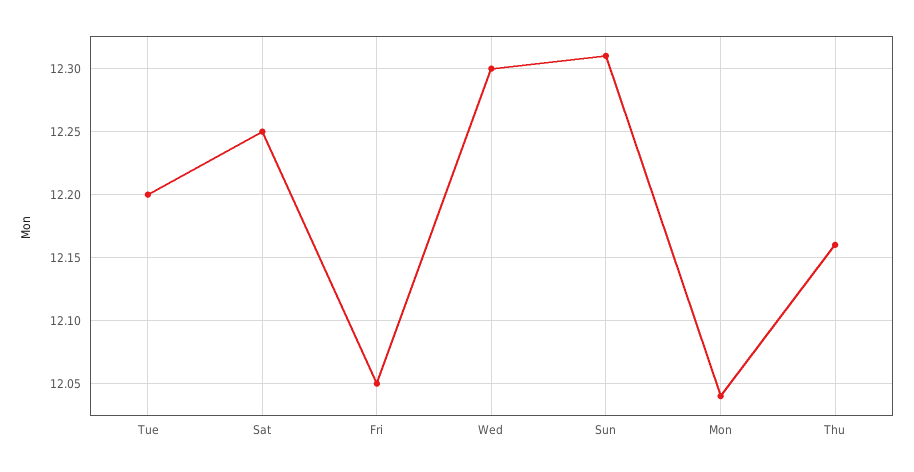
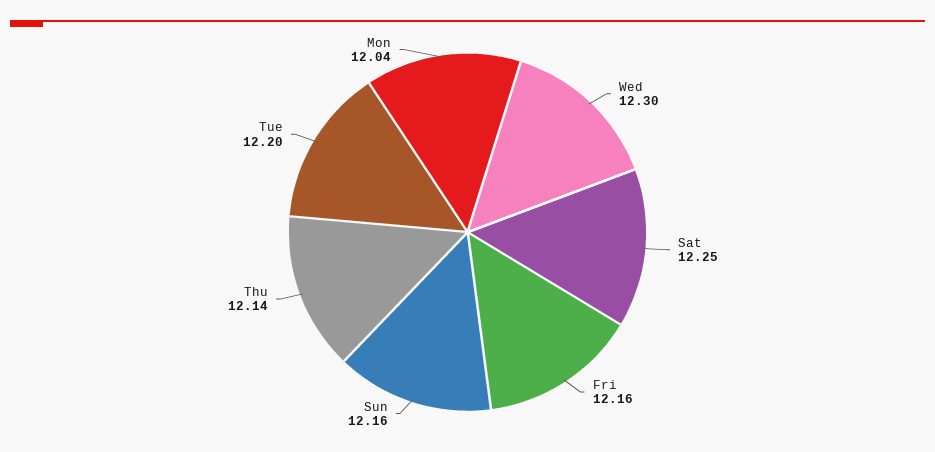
  {
    "Tue": 12.2,
    "Sat": 12.25,
-   "Fri": 12.05,
+   "Fri": 12.16,
    "Wed": 12.3,
-   "Sun": 12.31,
+   "Sun": 12.16,
    "Mon": 12.04,
-   "Thu": 12.16
+   "Thu": 12.14
  }

